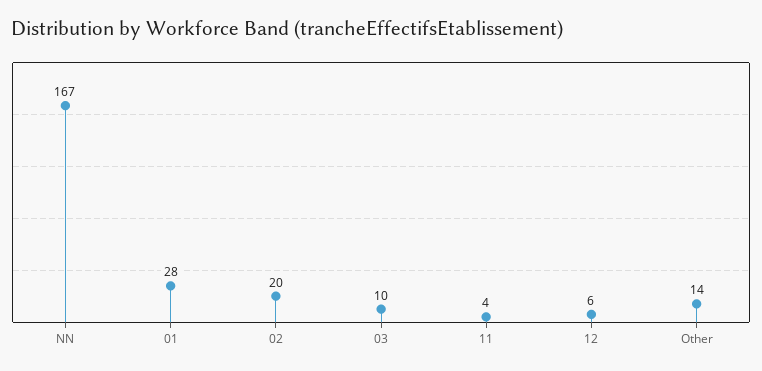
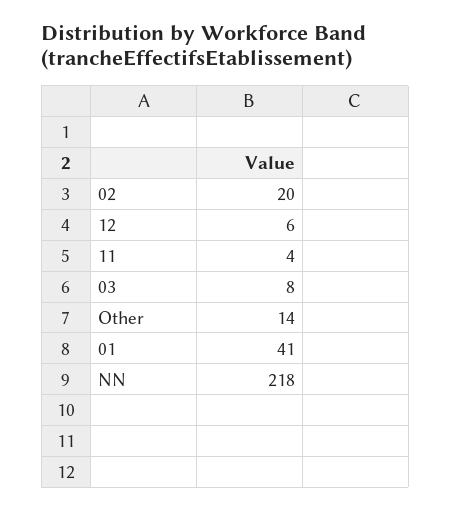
  {
-   "NN": 167,
+   "NN": 218,
-   "01": 28,
+   "01": 41,
    "02": 20,
-   "03": 10,
+   "03": 8,
    "11": 4,
    "12": 6,
    "Other": 14
  }

